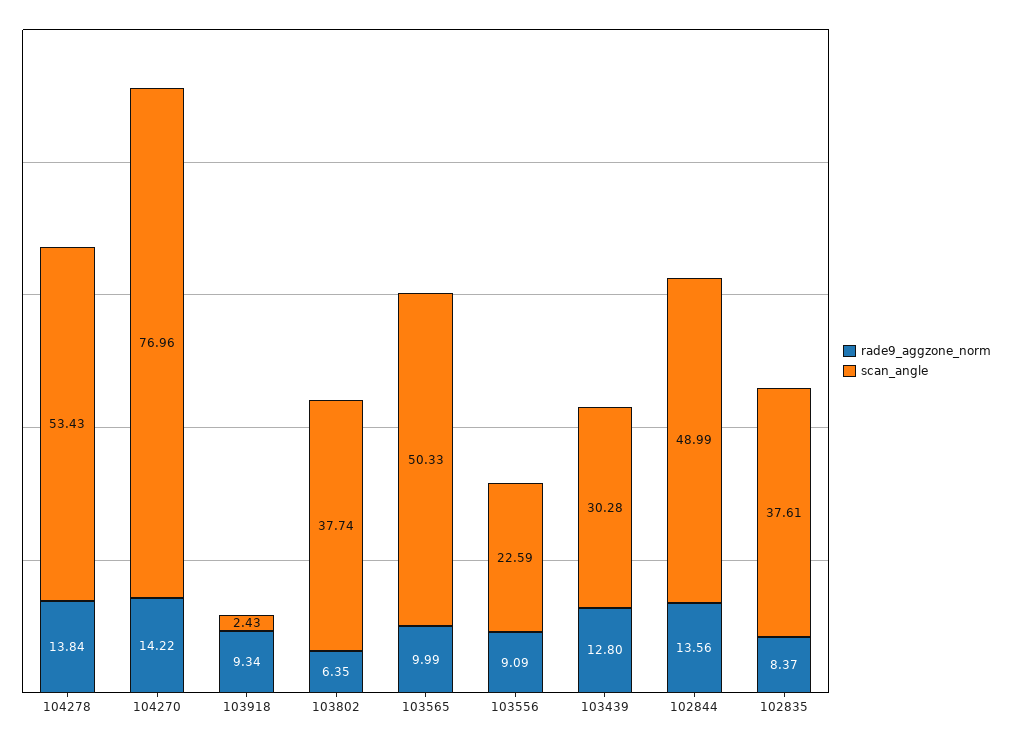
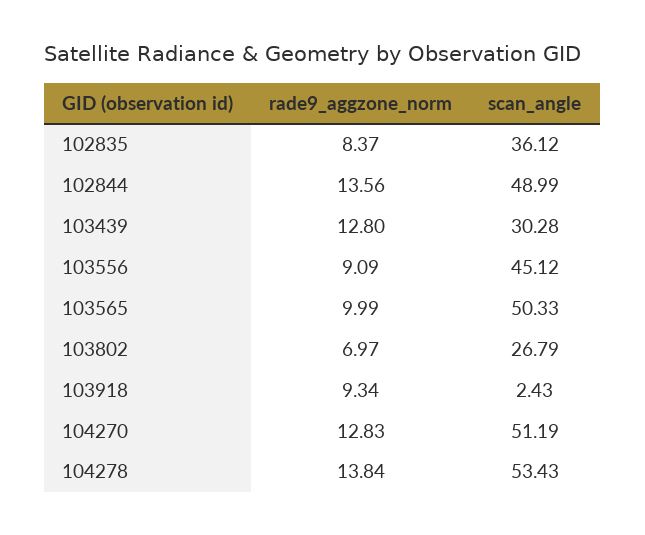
  {
    "rade9_aggzone_norm": {
      "104278": 13.84,
-     "104270": 14.22,
+     "104270": 12.83,
      "103918": 9.34,
-     "103802": 6.35,
+     "103802": 6.97,
      "103565": 9.99,
      "103556": 9.09,
      "103439": 12.8,
      "102844": 13.56,
      "102835": 8.37
    },
    "scan_angle": {
      "104278": 53.43,
-     "104270": 76.96,
+     "104270": 51.19,
      "103918": 2.43,
-     "103802": 37.74,
+     "103802": 26.79,
      "103565": 50.33,
-     "103556": 22.59,
+     "103556": 45.12,
      "103439": 30.28,
      "102844": 48.99,
-     "102835": 37.61
+     "102835": 36.12
    }
  }

